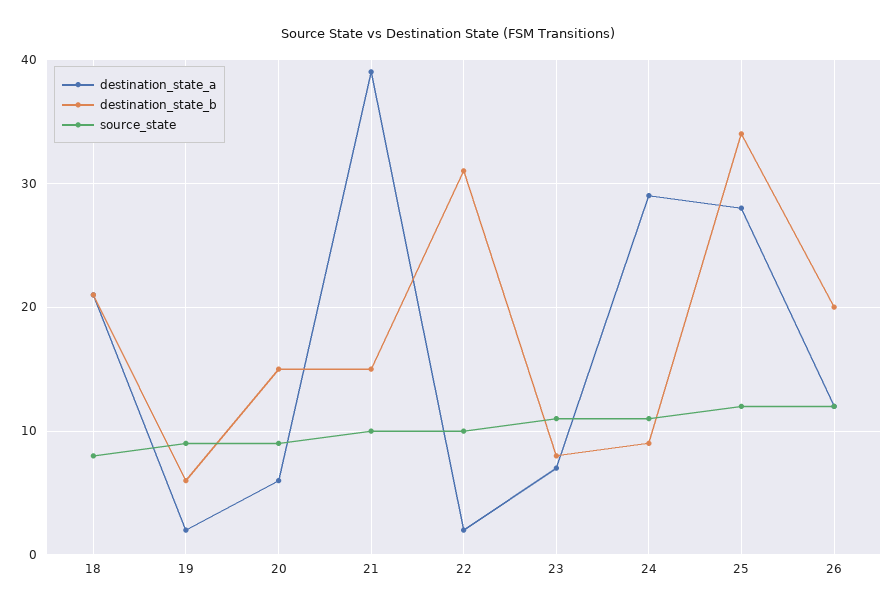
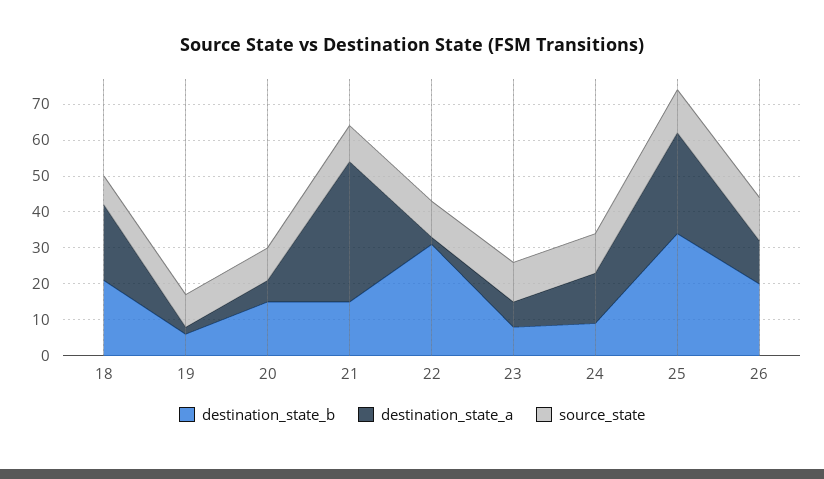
  {
    "destination_state_a": {
      "18": 21,
      "19": 2,
      "20": 6,
      "21": 39,
      "22": 2,
      "23": 7,
-     "24": 29,
+     "24": 15,
      "25": 28,
      "26": 12
    },
    "destination_state_b": {
      "18": 21,
      "19": 6,
      "20": 15,
      "21": 15,
      "22": 31,
      "23": 8,
      "24": 9,
      "25": 34,
      "26": 20
    },
    "source_state": {
      "18": 8,
      "19": 9,
      "20": 9,
      "21": 10,
      "22": 10,
      "23": 11,
      "24": 11,
      "25": 12,
      "26": 12
    }
  }

